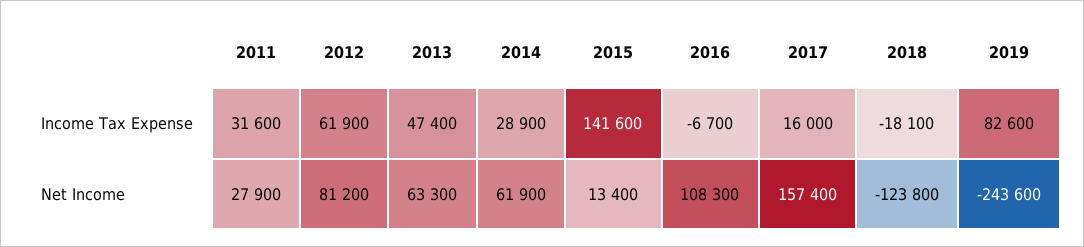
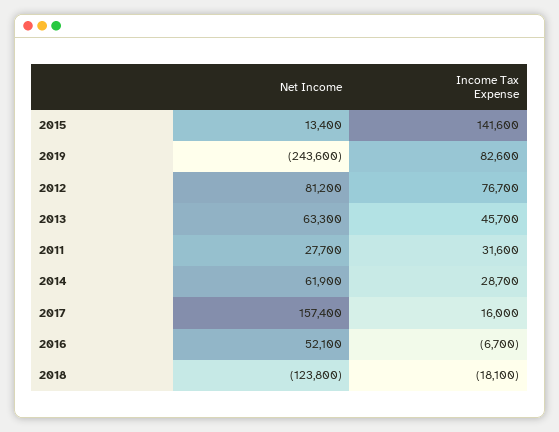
  {
    "2011": {
      "Income Tax Expense": 31600,
-     "Net Income": 27900
+     "Net Income": 27700
    },
    "2012": {
-     "Income Tax Expense": 61900,
+     "Income Tax Expense": 76700,
      "Net Income": 81200
    },
    "2013": {
-     "Income Tax Expense": 47400,
+     "Income Tax Expense": 45700,
      "Net Income": 63300
    },
    "2014": {
-     "Income Tax Expense": 28900,
+     "Income Tax Expense": 28700,
      "Net Income": 61900
    },
    "2015": {
      "Income Tax Expense": 141600,
      "Net Income": 13400
    },
    "2016": {
      "Income Tax Expense": -6700,
-     "Net Income": 108300
+     "Net Income": 52100
    },
    "2017": {
      "Income Tax Expense": 16000,
      "Net Income": 157400
    },
    "2018": {
      "Income Tax Expense": -18100,
      "Net Income": -123800
    },
    "2019": {
      "Income Tax Expense": 82600,
      "Net Income": -243600
    }
  }

